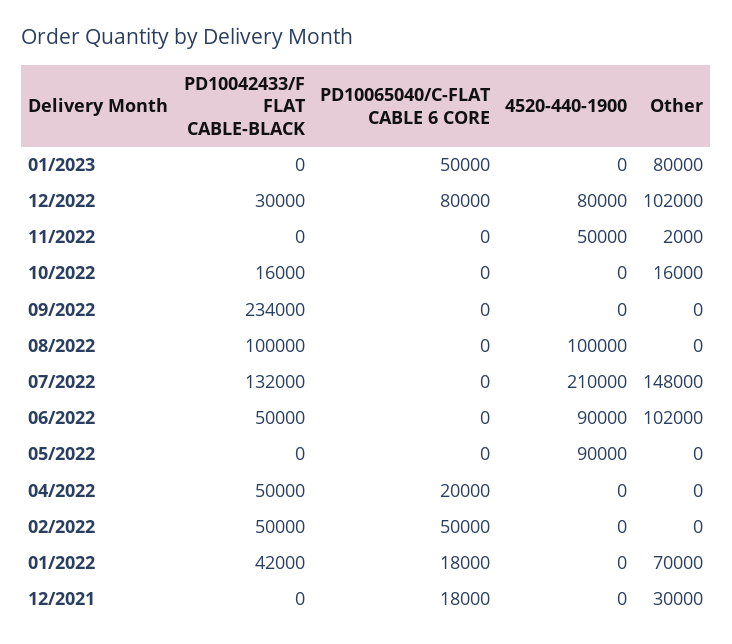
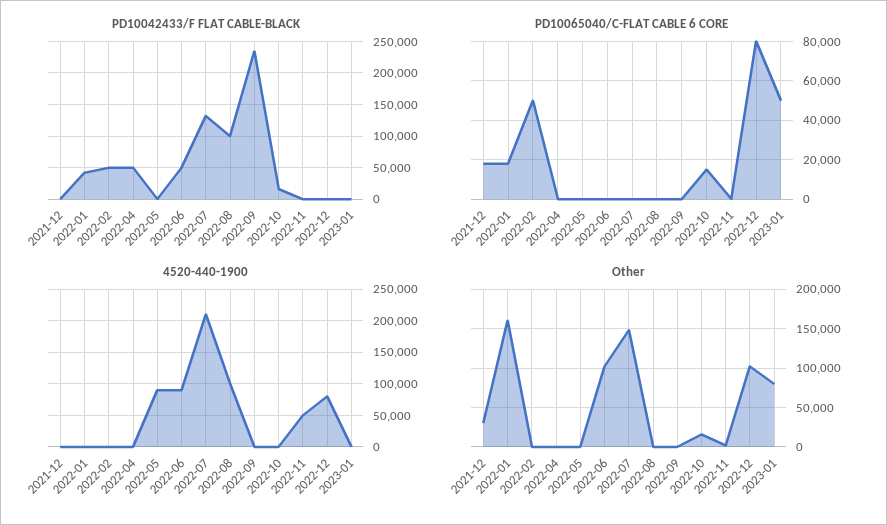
  {
    "PD10042433/F FLAT CABLE-BLACK": {
      "01/2023": 0,
-     "12/2022": 30000,
+     "12/2022": 0,
      "11/2022": 0,
      "10/2022": 16000,
      "09/2022": 234000,
      "08/2022": 100000,
      "07/2022": 132000,
      "06/2022": 50000,
      "05/2022": 0,
      "04/2022": 50000,
      "02/2022": 50000,
      "01/2022": 42000,
      "12/2021": 0
    },
    "PD10065040/C-FLAT CABLE 6 CORE": {
      "01/2023": 50000,
      "12/2022": 80000,
      "11/2022": 0,
-     "10/2022": 0,
+     "10/2022": 15000,
      "09/2022": 0,
      "08/2022": 0,
      "07/2022": 0,
      "06/2022": 0,
      "05/2022": 0,
-     "04/2022": 20000,
+     "04/2022": 0,
      "02/2022": 50000,
      "01/2022": 18000,
      "12/2021": 18000
    },
    "4520-440-1900": {
      "01/2023": 0,
      "12/2022": 80000,
      "11/2022": 50000,
      "10/2022": 0,
      "09/2022": 0,
      "08/2022": 100000,
      "07/2022": 210000,
      "06/2022": 90000,
      "05/2022": 90000,
      "04/2022": 0,
      "02/2022": 0,
      "01/2022": 0,
      "12/2021": 0
    },
    "Other": {
      "01/2023": 80000,
      "12/2022": 102000,
      "11/2022": 2000,
      "10/2022": 16000,
      "09/2022": 0,
      "08/2022": 0,
      "07/2022": 148000,
      "06/2022": 102000,
      "05/2022": 0,
      "04/2022": 0,
      "02/2022": 0,
-     "01/2022": 70000,
+     "01/2022": 160000,
      "12/2021": 30000
    }
  }

